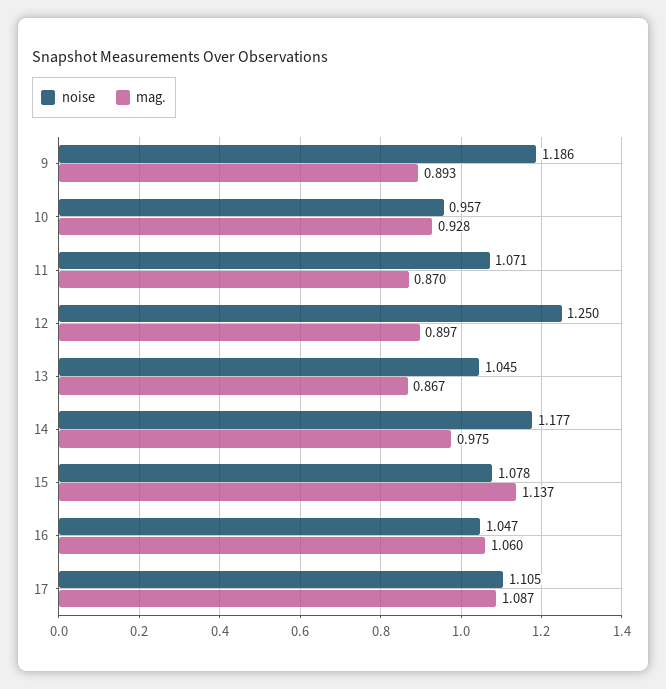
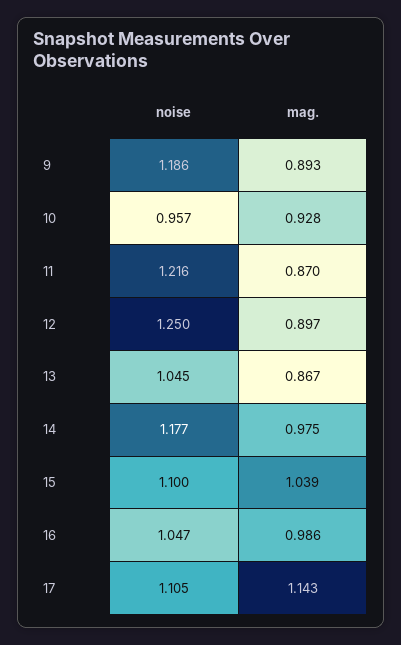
  {
    "noise": {
      "9": 1.186,
      "10": 0.957,
-     "11": 1.071,
+     "11": 1.216,
      "12": 1.25,
      "13": 1.045,
      "14": 1.177,
-     "15": 1.078,
+     "15": 1.1,
      "16": 1.047,
      "17": 1.105
    },
    "mag.": {
      "9": 0.893,
      "10": 0.928,
      "11": 0.87,
      "12": 0.897,
      "13": 0.867,
      "14": 0.975,
-     "15": 1.137,
+     "15": 1.039,
-     "16": 1.06,
+     "16": 0.986,
-     "17": 1.087
+     "17": 1.143
    }
  }

